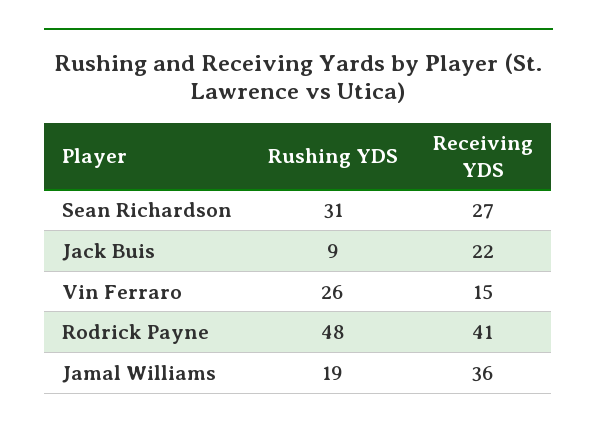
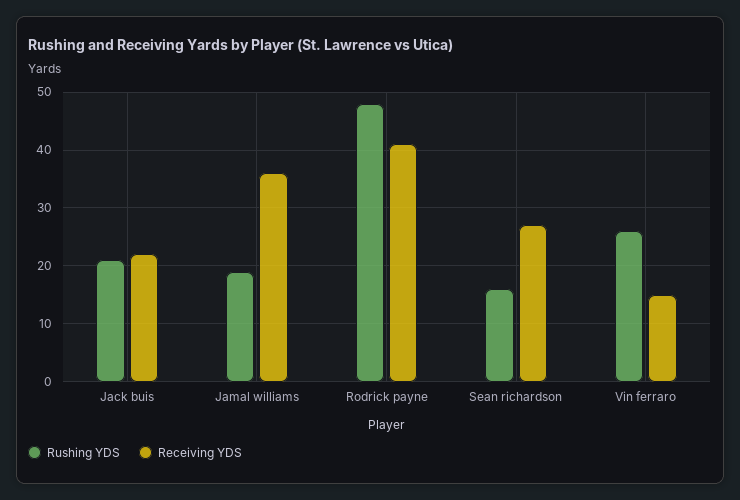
  {
    "Rushing YDS": {
-     "Sean Richardson": 31,
+     "Sean Richardson": 15,
-     "Jack Buis": 9,
+     "Jack Buis": 20,
      "Vin Ferraro": 26,
      "Rodrick Payne": 48,
      "Jamal Williams": 19
    },
    "Receiving YDS": {
      "Sean Richardson": 27,
      "Jack Buis": 22,
      "Vin Ferraro": 15,
      "Rodrick Payne": 41,
      "Jamal Williams": 36
    }
  }

